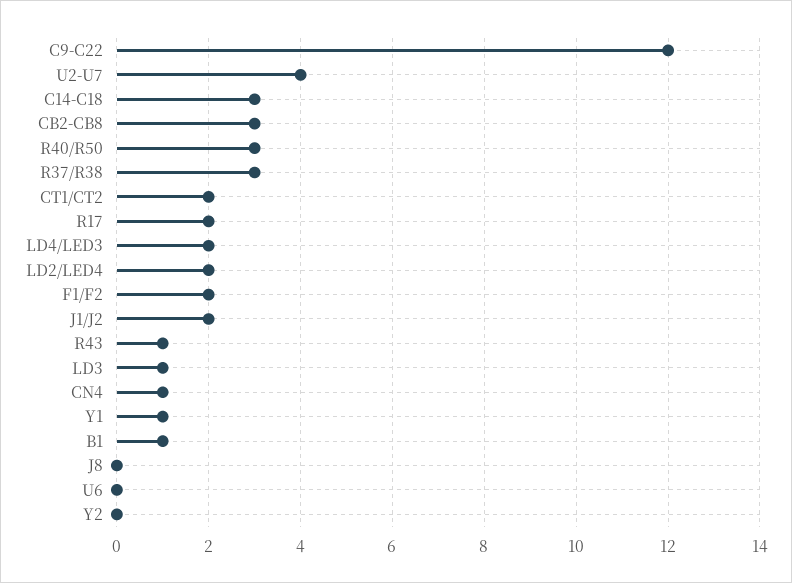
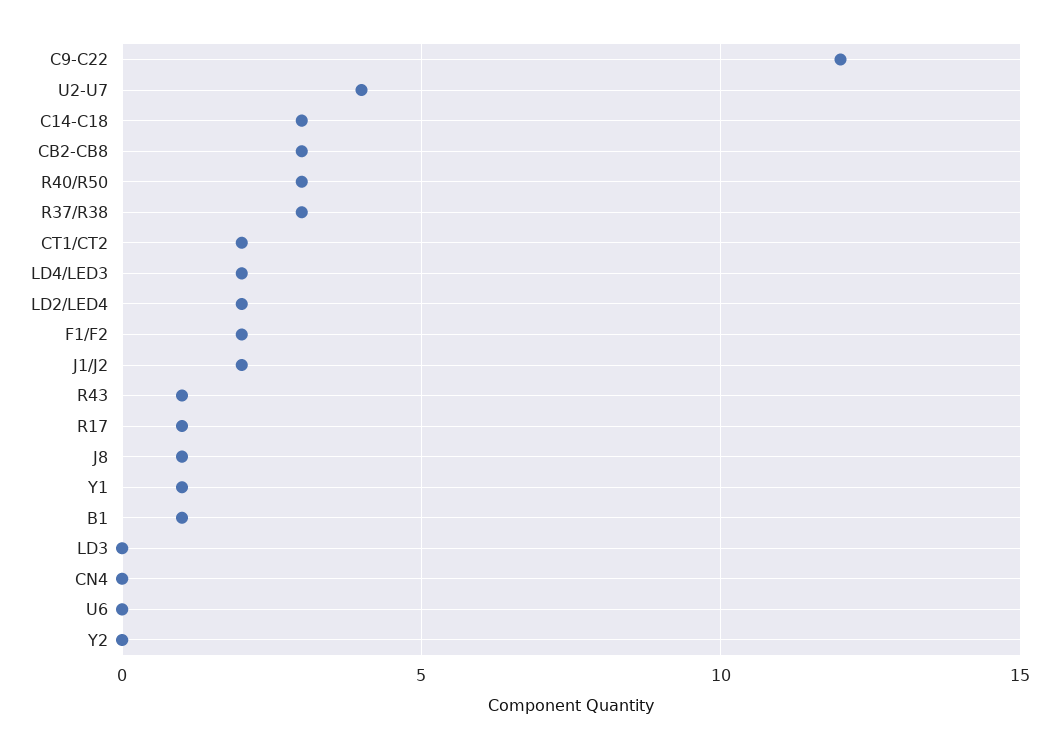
  {
    "C9-C22": 12,
    "U2-U7": 4,
    "C14-C18": 3,
    "CB2-CB8": 3,
    "R40/R50": 3,
    "R37/R38": 3,
    "CT1/CT2": 2,
-   "R17": 2,
+   "R17": 1,
    "LD4/LED3": 2,
    "LD2/LED4": 2,
    "F1/F2": 2,
    "J1/J2": 2,
    "R43": 1,
-   "LD3": 1,
+   "LD3": 0,
-   "CN4": 1,
+   "CN4": 0,
    "Y1": 1,
    "B1": 1,
-   "J8": 0,
+   "J8": 1,
    "U6": 0,
    "Y2": 0
  }

